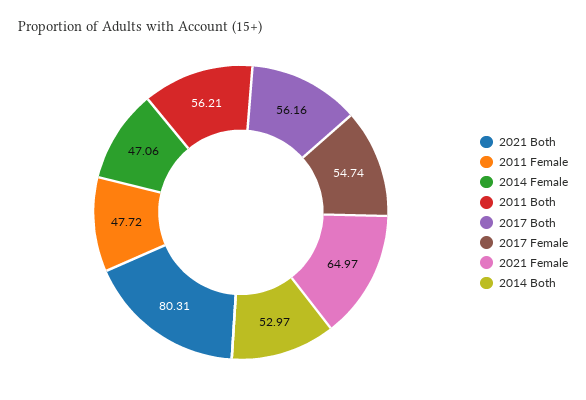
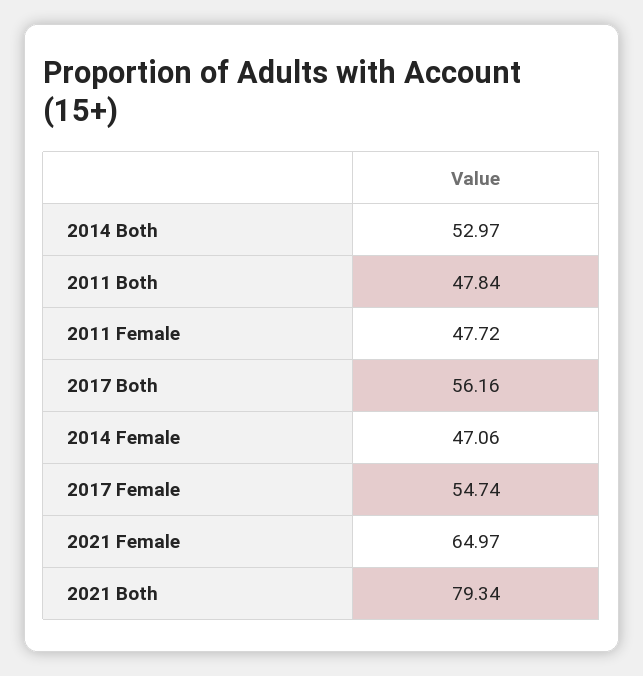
  {
-   "2021 Both": 80.31,
+   "2021 Both": 79.34,
    "2011 Female": 47.72,
    "2014 Female": 47.06,
-   "2011 Both": 56.21,
+   "2011 Both": 47.84,
    "2017 Both": 56.16,
    "2017 Female": 54.74,
    "2021 Female": 64.97,
    "2014 Both": 52.97
  }

